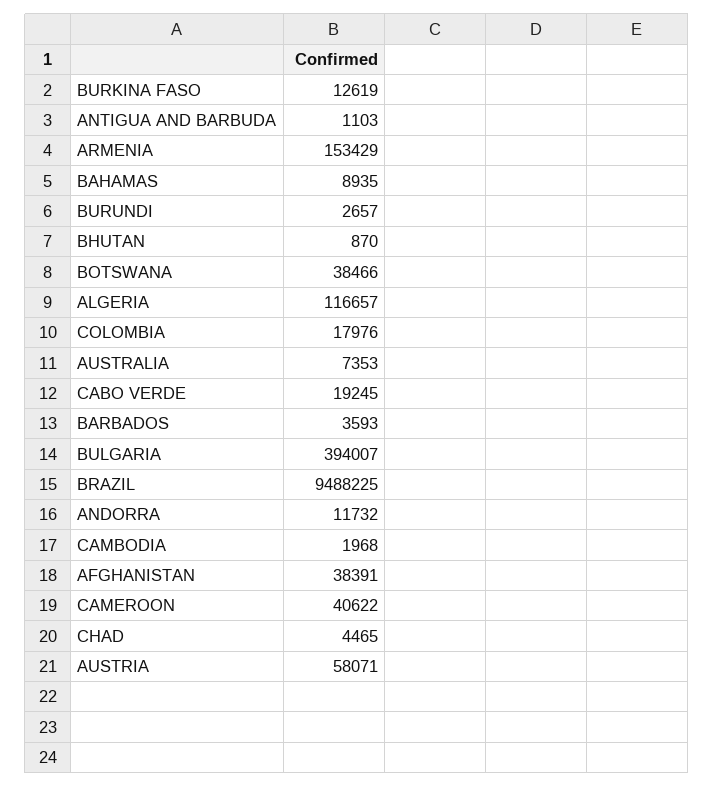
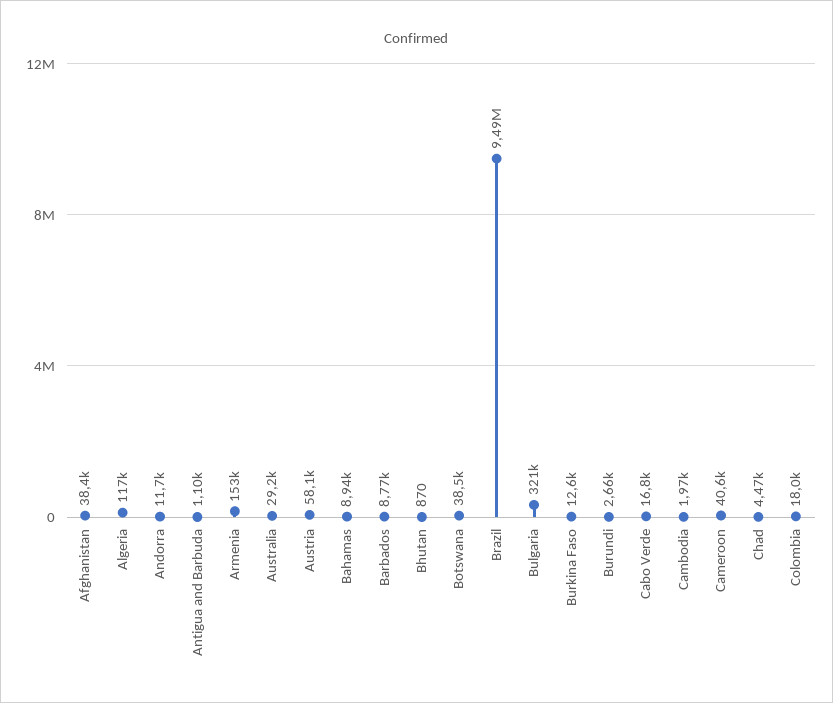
  {
    "BURKINA FASO": 12619,
    "ANTIGUA AND BARBUDA": 1103,
    "ARMENIA": 153429,
    "BAHAMAS": 8935,
    "BURUNDI": 2657,
    "BHUTAN": 870,
    "BOTSWANA": 38466,
    "ALGERIA": 116657,
    "COLOMBIA": 17976,
-   "AUSTRALIA": 7353,
+   "AUSTRALIA": 29200,
-   "CABO VERDE": 19245,
+   "CABO VERDE": 16800,
-   "BARBADOS": 3593,
+   "BARBADOS": 8770,
-   "BULGARIA": 394007,
+   "BULGARIA": 321000,
    "BRAZIL": 9488225,
    "ANDORRA": 11732,
    "CAMBODIA": 1968,
    "AFGHANISTAN": 38391,
    "CAMEROON": 40622,
    "CHAD": 4465,
    "AUSTRIA": 58071
  }

